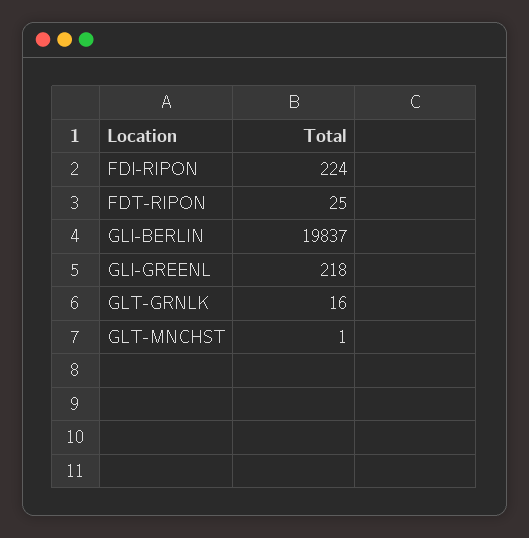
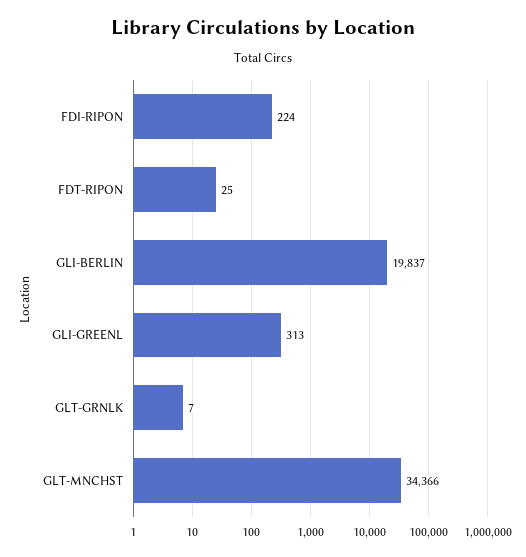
  {
    "FDI-RIPON": 224,
    "FDT-RIPON": 25,
    "GLI-BERLIN": 19837,
-   "GLI-GREENL": 218,
+   "GLI-GREENL": 313,
-   "GLT-GRNLK": 16,
+   "GLT-GRNLK": 7,
-   "GLT-MNCHST": 1
+   "GLT-MNCHST": 34366
  }

